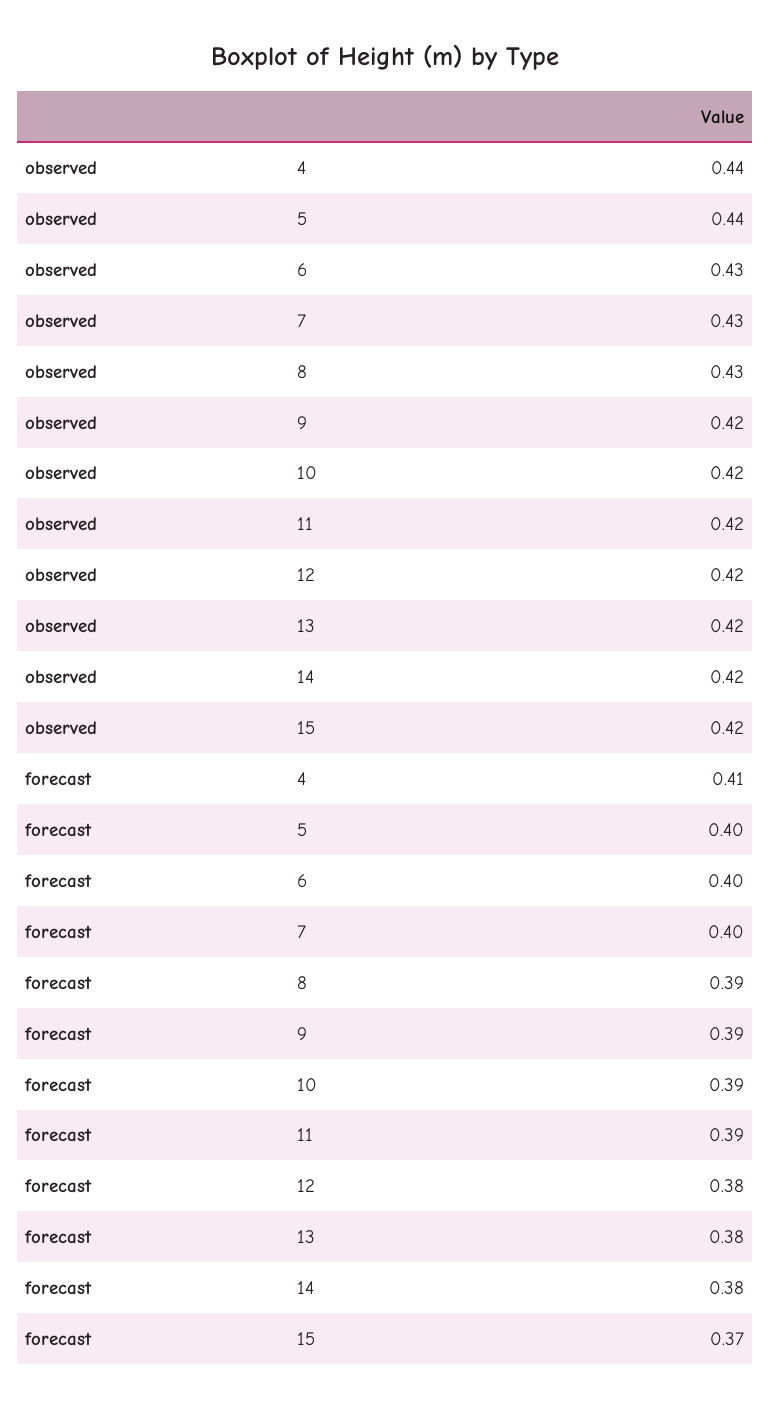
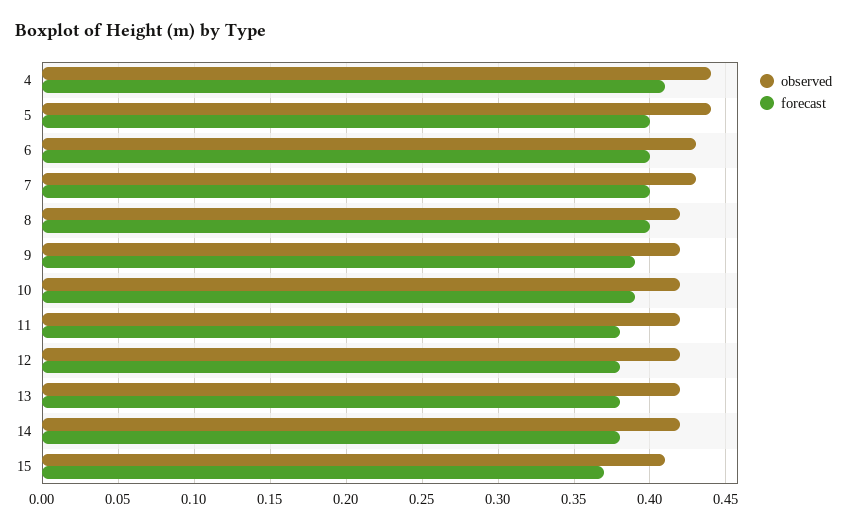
  {
    "observed": {
      "4": 0.44,
      "5": 0.44,
      "6": 0.43,
      "7": 0.43,
-     "8": 0.43,
+     "8": 0.42,
      "9": 0.42,
      "10": 0.42,
      "11": 0.42,
      "12": 0.42,
      "13": 0.42,
      "14": 0.42,
-     "15": 0.42
+     "15": 0.41
    },
    "forecast": {
      "4": 0.41,
      "5": 0.4,
      "6": 0.4,
      "7": 0.4,
-     "8": 0.39,
+     "8": 0.4,
      "9": 0.39,
      "10": 0.39,
-     "11": 0.39,
+     "11": 0.38,
      "12": 0.38,
      "13": 0.38,
      "14": 0.38,
      "15": 0.37
    }
  }

